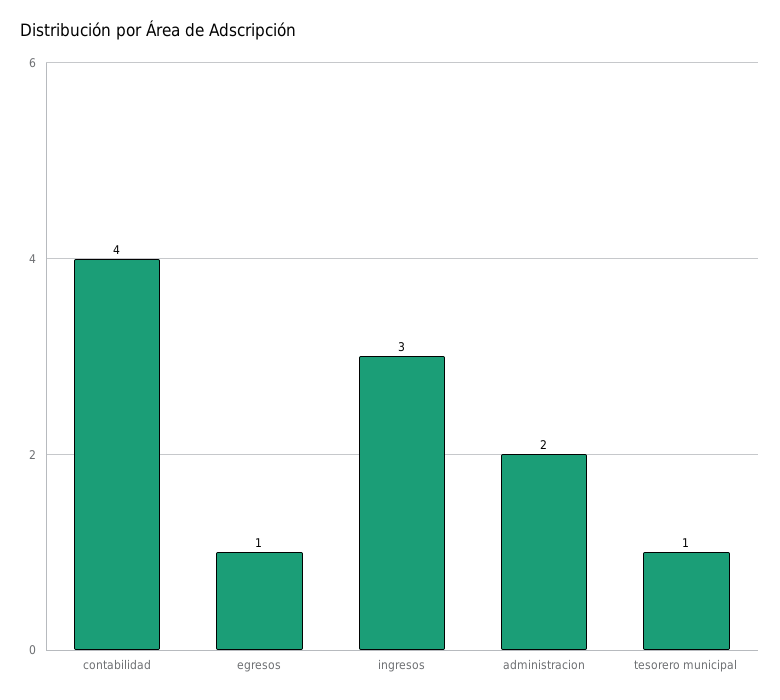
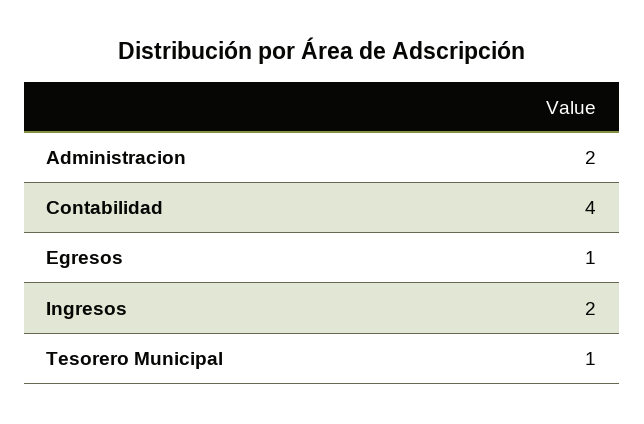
  {
    "contabilidad": 4,
    "egresos": 1,
-   "ingresos": 3,
+   "ingresos": 2,
    "administracion": 2,
    "tesorero municipal": 1
  }

